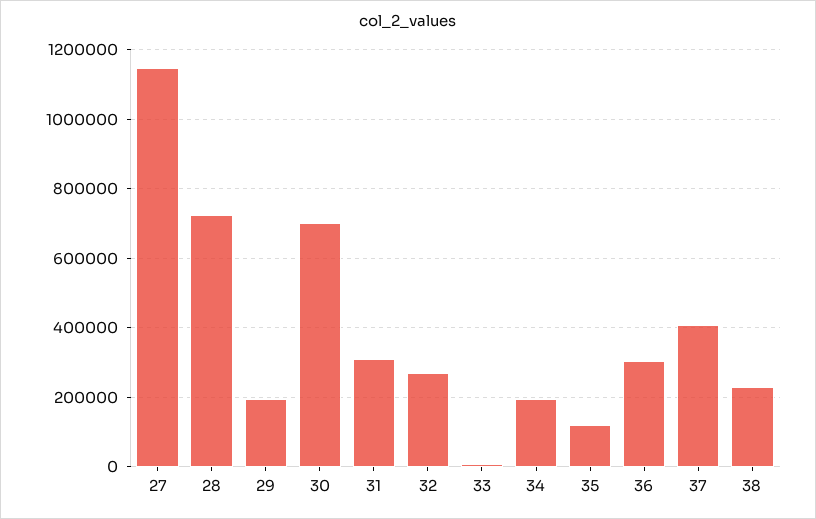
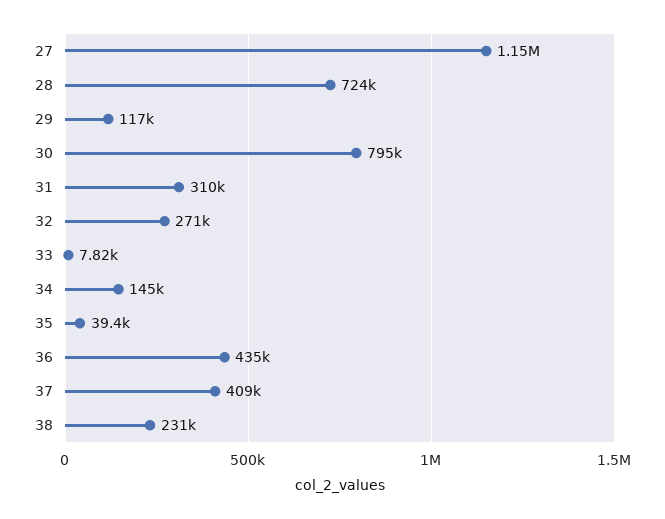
  {
    "27": 1150000,
    "28": 724000,
-   "29": 200000,
+   "29": 117000,
-   "30": 700000,
+   "30": 795000,
    "31": 310000,
    "32": 271000,
    "33": 7820,
-   "34": 200000,
+   "34": 145000,
-   "35": 120000,
+   "35": 39400,
-   "36": 300000,
+   "36": 435000,
    "37": 409000,
    "38": 231000
  }

